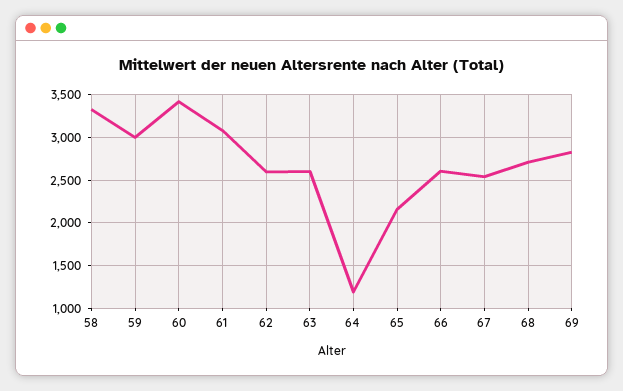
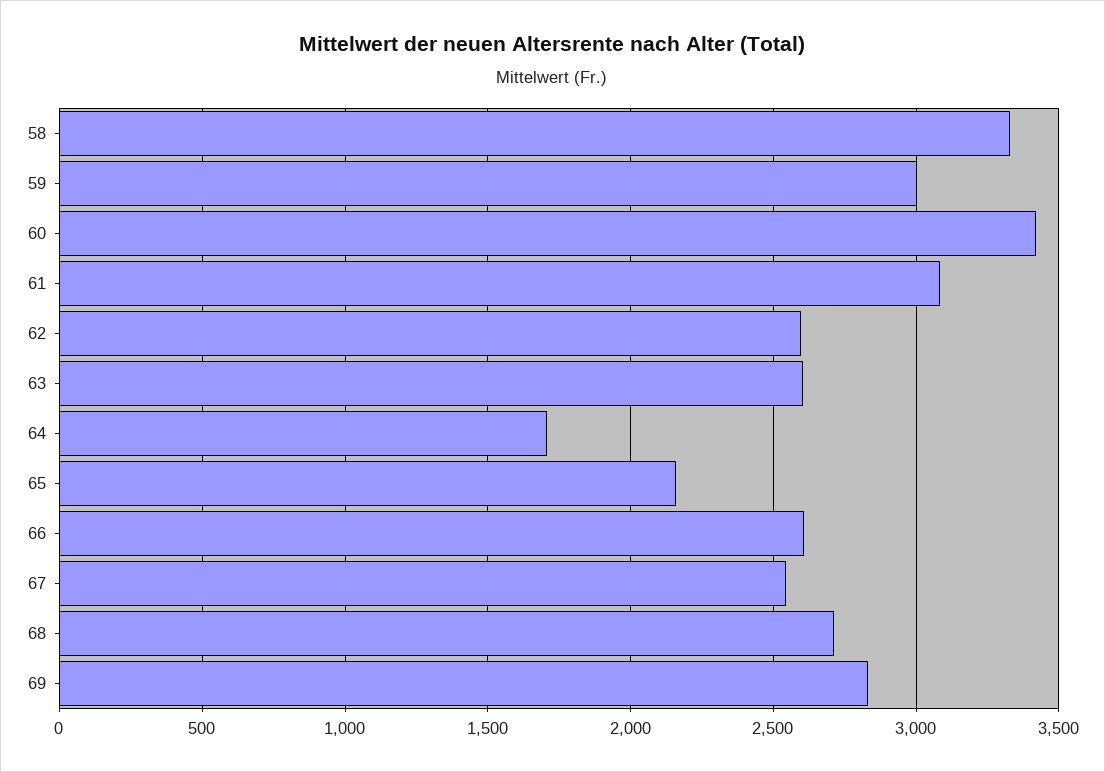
  {
    "58": 3350,
    "59": 3000,
    "60": 3400,
    "61": 3100,
    "62": 2600,
    "63": 2600,
-   "64": 1200,
+   "64": 1700,
    "65": 2150,
    "66": 2600,
    "67": 2550,
    "68": 2700,
    "69": 2850
  }

